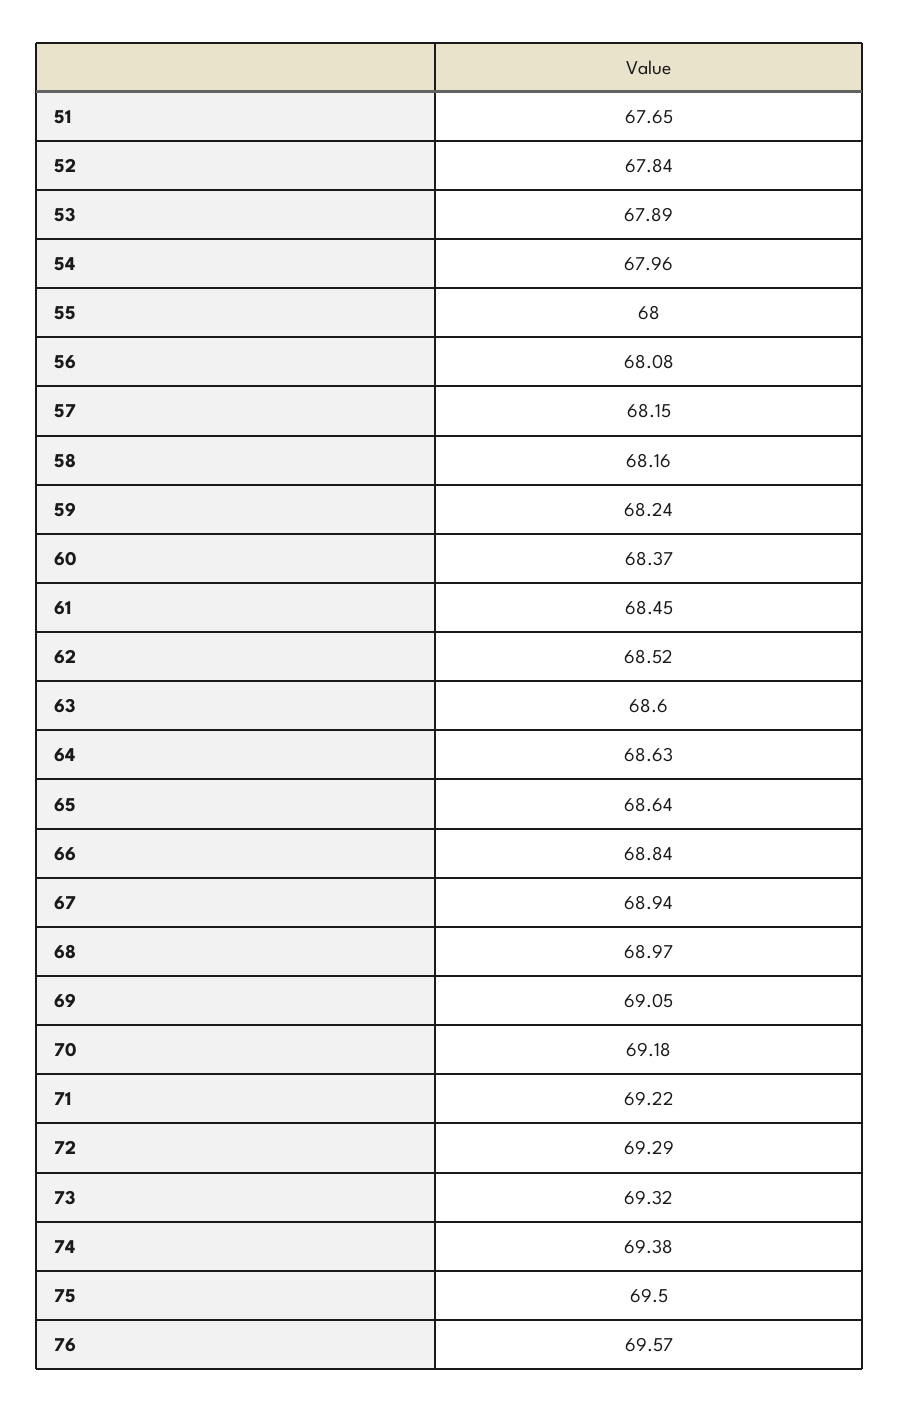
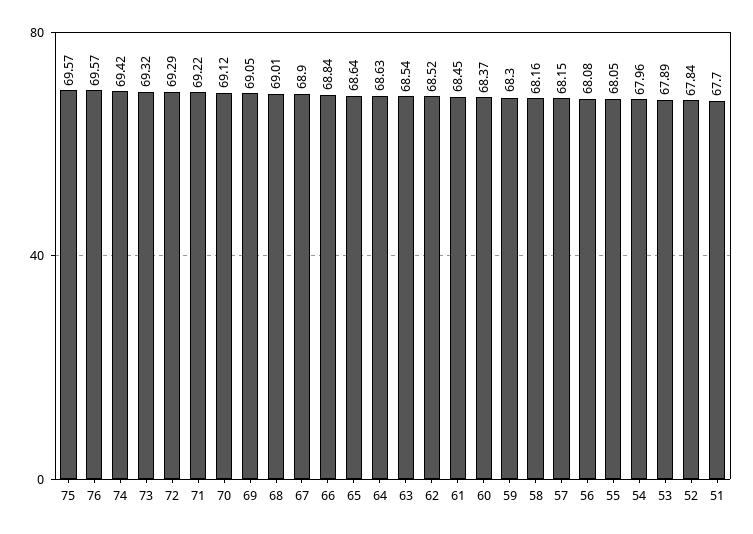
  {
-   "51": 67.65,
+   "51": 67.7,
    "52": 67.84,
    "53": 67.89,
    "54": 67.96,
-   "55": 68,
+   "55": 68.05,
    "56": 68.08,
    "57": 68.15,
    "58": 68.16,
-   "59": 68.24,
+   "59": 68.3,
    "60": 68.37,
    "61": 68.45,
    "62": 68.52,
-   "63": 68.6,
+   "63": 68.54,
    "64": 68.63,
    "65": 68.64,
    "66": 68.84,
-   "67": 68.94,
+   "67": 68.9,
-   "68": 68.97,
+   "68": 69.01,
    "69": 69.05,
-   "70": 69.18,
+   "70": 69.12,
    "71": 69.22,
    "72": 69.29,
    "73": 69.32,
-   "74": 69.38,
+   "74": 69.42,
-   "75": 69.5,
+   "75": 69.57,
    "76": 69.57
  }

